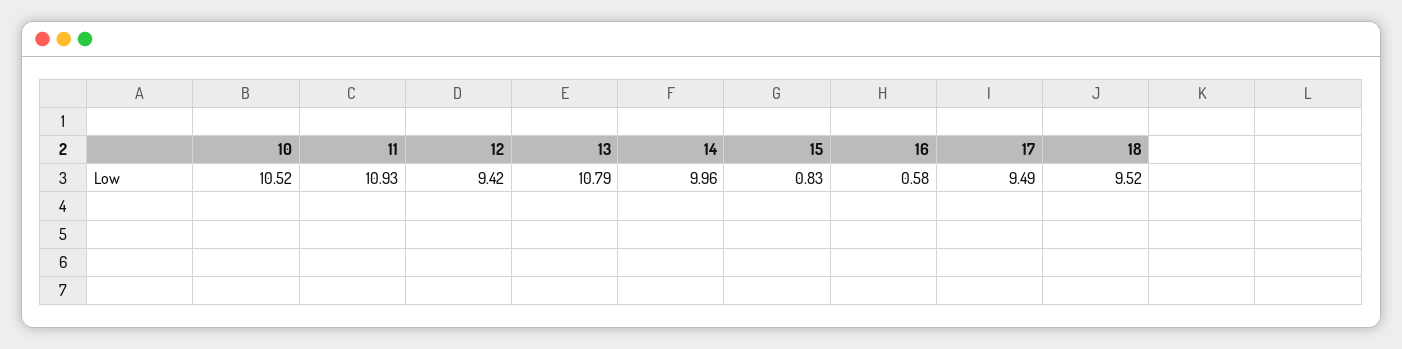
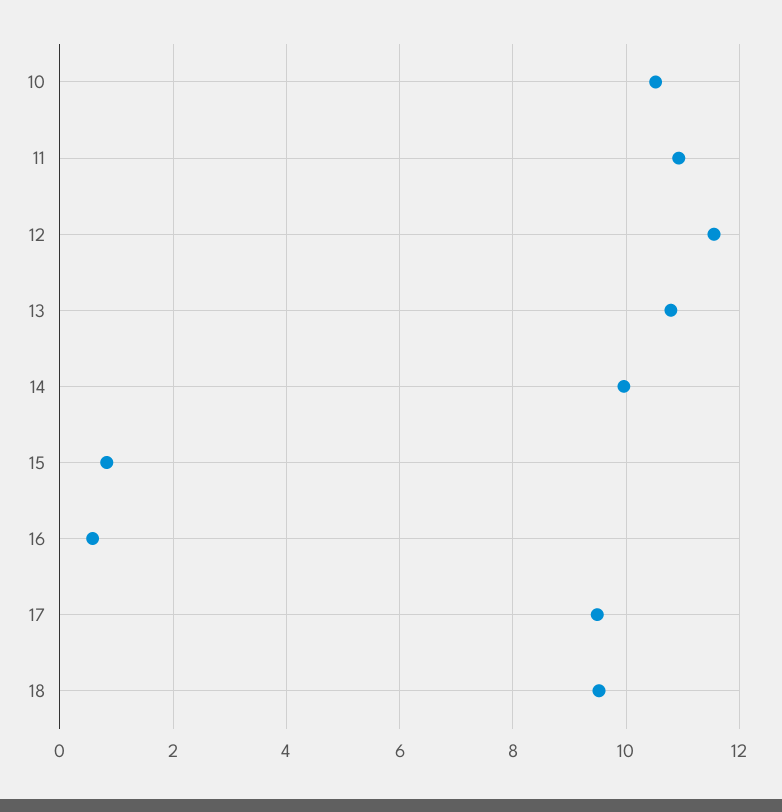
  {
    "10": 10.52,
    "11": 10.93,
-   "12": 9.42,
+   "12": 11.6,
    "13": 10.79,
    "14": 9.96,
    "15": 0.83,
    "16": 0.58,
    "17": 9.49,
    "18": 9.52
  }

